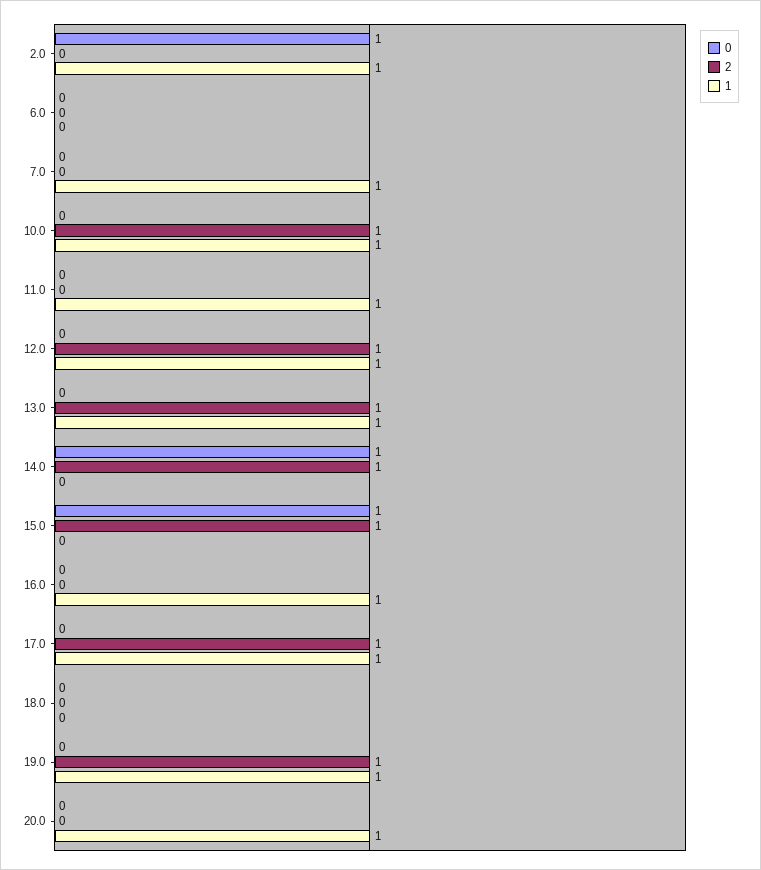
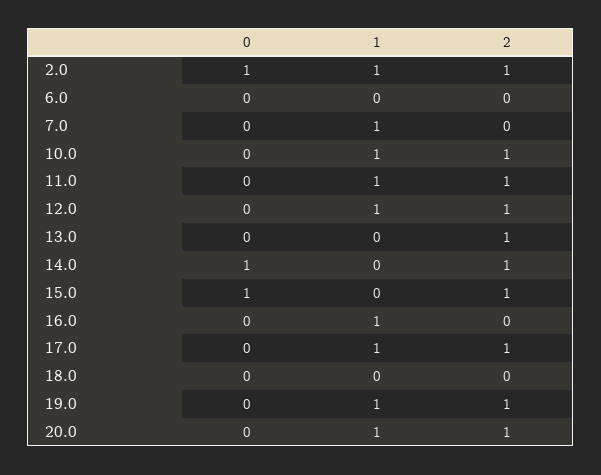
  {
    "0": {
      "2.0": 1,
      "6.0": 0,
      "7.0": 0,
      "10.0": 0,
      "11.0": 0,
      "12.0": 0,
      "13.0": 0,
      "14.0": 1,
      "15.0": 1,
      "16.0": 0,
      "17.0": 0,
      "18.0": 0,
      "19.0": 0,
      "20.0": 0
    },
    "2": {
-     "2.0": 0,
+     "2.0": 1,
      "6.0": 0,
      "7.0": 0,
      "10.0": 1,
-     "11.0": 0,
+     "11.0": 1,
      "12.0": 1,
      "13.0": 1,
      "14.0": 1,
      "15.0": 1,
      "16.0": 0,
      "17.0": 1,
      "18.0": 0,
      "19.0": 1,
-     "20.0": 0
+     "20.0": 1
    },
    "1": {
      "2.0": 1,
      "6.0": 0,
      "7.0": 1,
      "10.0": 1,
      "11.0": 1,
      "12.0": 1,
-     "13.0": 1,
+     "13.0": 0,
      "14.0": 0,
      "15.0": 0,
      "16.0": 1,
      "17.0": 1,
      "18.0": 0,
      "19.0": 1,
      "20.0": 1
    }
  }

